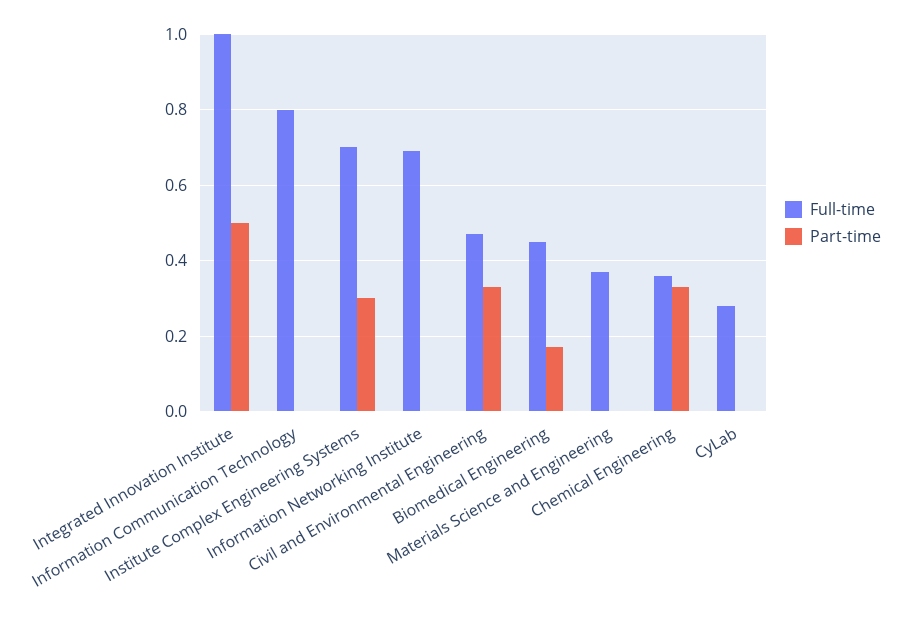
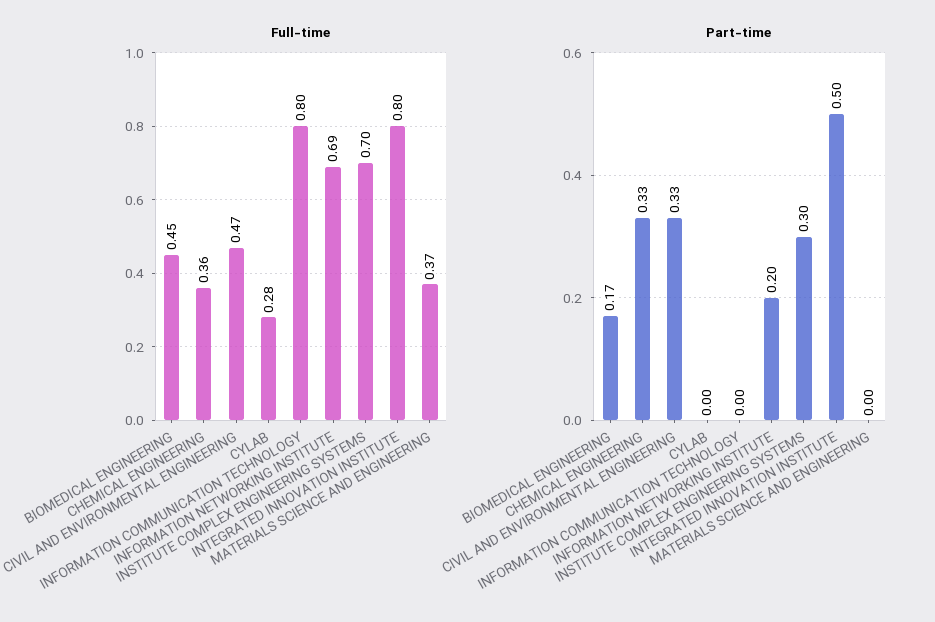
  {
    "Full-time": {
-     "Integrated Innovation Institute": 1,
+     "Integrated Innovation Institute": 0.8,
      "Information Communication Technology": 0.8,
      "Institute Complex Engineering Systems": 0.7,
      "Information Networking Institute": 0.69,
      "Civil and Environmental Engineering": 0.47,
      "Biomedical Engineering": 0.45,
      "Materials Science and Engineering": 0.37,
      "Chemical Engineering": 0.36,
      "CyLab": 0.28
    },
    "Part-time": {
      "Integrated Innovation Institute": 0.5,
      "Information Communication Technology": 0,
      "Institute Complex Engineering Systems": 0.3,
-     "Information Networking Institute": 0,
+     "Information Networking Institute": 0.2,
      "Civil and Environmental Engineering": 0.33,
      "Biomedical Engineering": 0.17,
      "Materials Science and Engineering": 0,
      "Chemical Engineering": 0.33,
      "CyLab": 0
    }
  }

